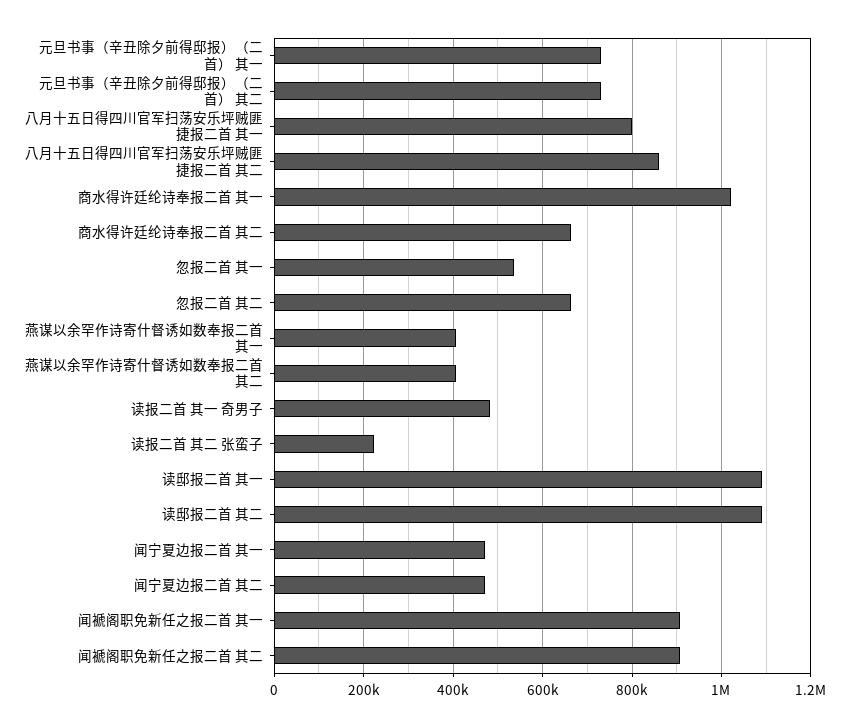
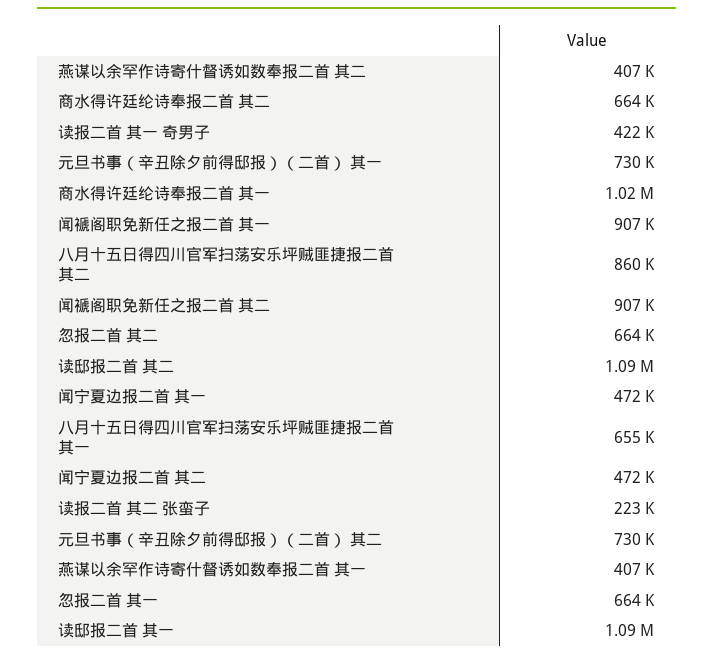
  {
    "元旦书事（辛丑除夕前得邸报）（二首） 其一": 730000,
    "元旦书事（辛丑除夕前得邸报）（二首） 其二": 730000,
-   "八月十五日得四川官军扫荡安乐坪贼匪捷报二首 其一": 800000,
+   "八月十五日得四川官军扫荡安乐坪贼匪捷报二首 其一": 655000,
    "八月十五日得四川官军扫荡安乐坪贼匪捷报二首 其二": 860000,
    "商水得许廷纶诗奉报二首 其一": 1020000,
    "商水得许廷纶诗奉报二首 其二": 664000,
-   "忽报二首 其一": 540000,
+   "忽报二首 其一": 664000,
    "忽报二首 其二": 664000,
    "燕谋以余罕作诗寄什督诱如数奉报二首 其一": 407000,
    "燕谋以余罕作诗寄什督诱如数奉报二首 其二": 407000,
-   "读报二首 其一 奇男子": 480000,
+   "读报二首 其一 奇男子": 422000,
    "读报二首 其二 张蛮子": 223000,
    "读邸报二首 其一": 1090000,
    "读邸报二首 其二": 1090000,
    "闻宁夏边报二首 其一": 472000,
    "闻宁夏边报二首 其二": 472000,
    "闻褫阁职免新任之报二首 其一": 907000,
    "闻褫阁职免新任之报二首 其二": 907000
  }

